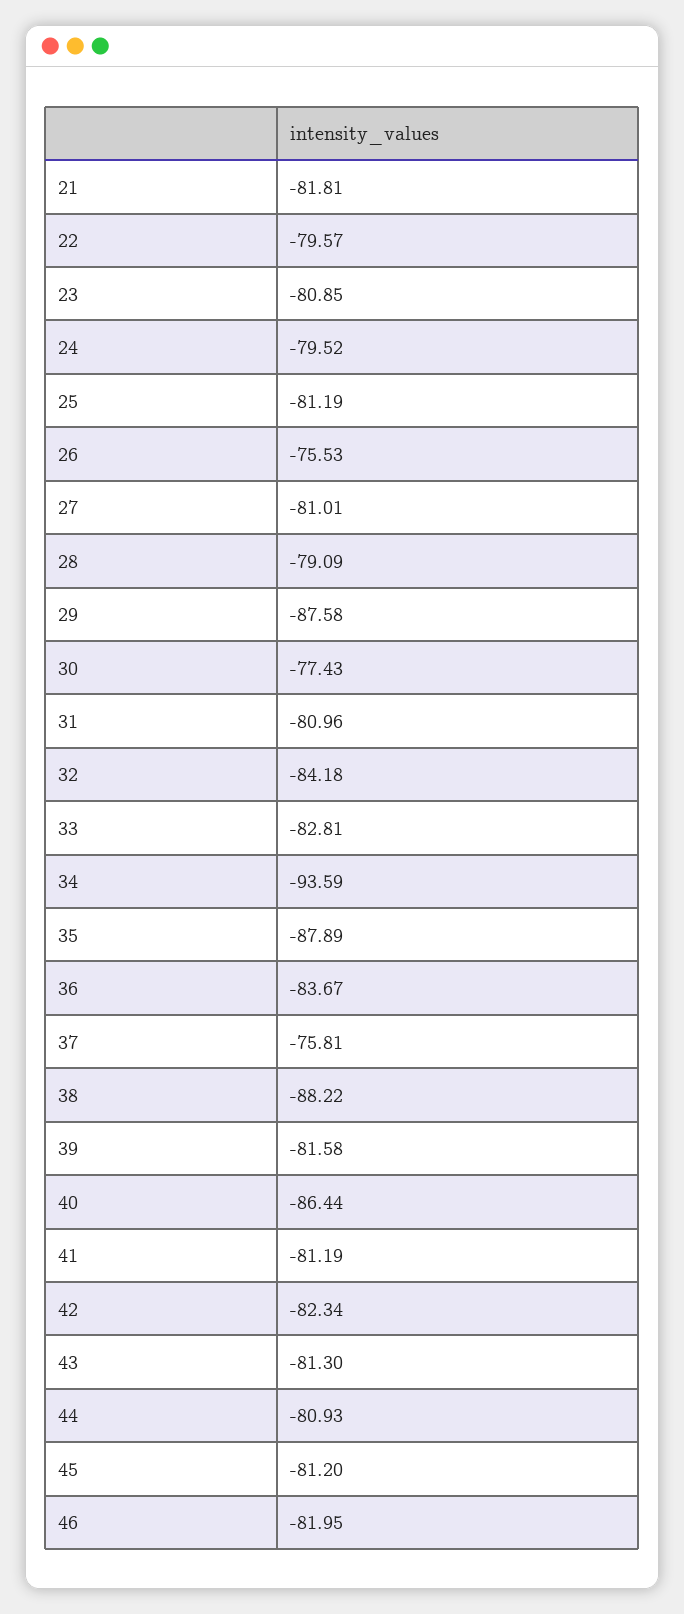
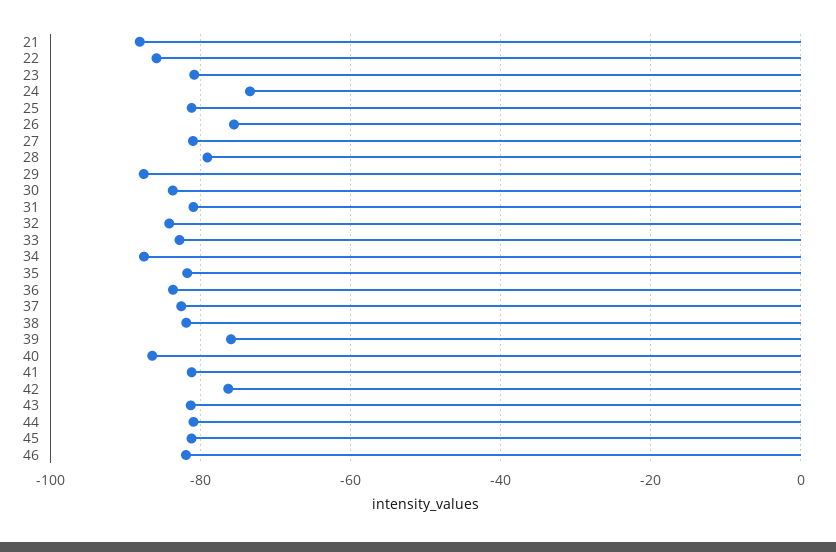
  {
-   "21": -81.81,
+   "21": -88,
-   "22": -79.57,
+   "22": -86,
    "23": -80.85,
-   "24": -79.52,
+   "24": -74,
    "25": -81.19,
    "26": -75.53,
    "27": -81.01,
    "28": -79.09,
    "29": -87.58,
-   "30": -77.43,
+   "30": -84,
    "31": -80.96,
    "32": -84.18,
    "33": -82.81,
-   "34": -93.59,
+   "34": -88,
-   "35": -87.89,
+   "35": -82,
    "36": -83.67,
-   "37": -75.81,
+   "37": -82,
-   "38": -88.22,
+   "38": -82,
-   "39": -81.58,
+   "39": -76,
    "40": -86.44,
    "41": -81.19,
-   "42": -82.34,
+   "42": -76,
    "43": -81.3,
    "44": -80.93,
    "45": -81.2,
    "46": -81.95
  }

